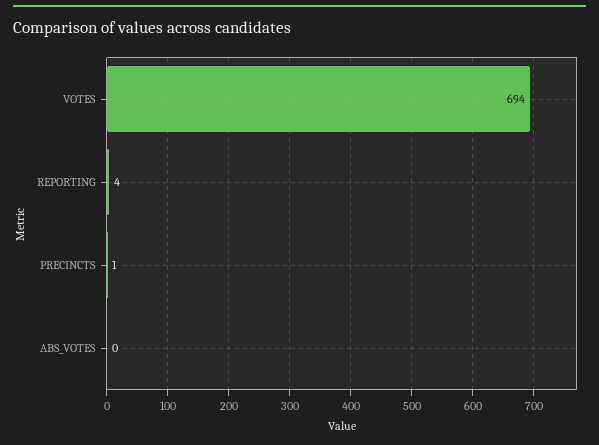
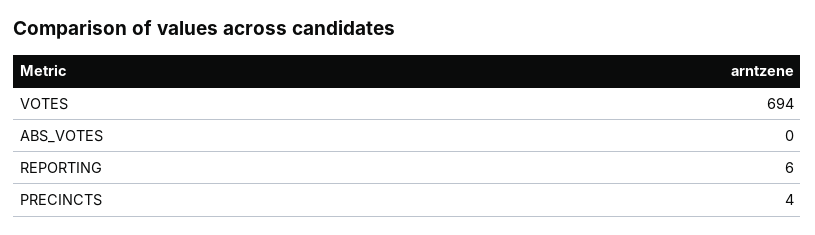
  {
    "VOTES": 694,
-   "REPORTING": 4,
+   "REPORTING": 6,
-   "PRECINCTS": 1,
+   "PRECINCTS": 4,
    "ABS_VOTES": 0
  }

